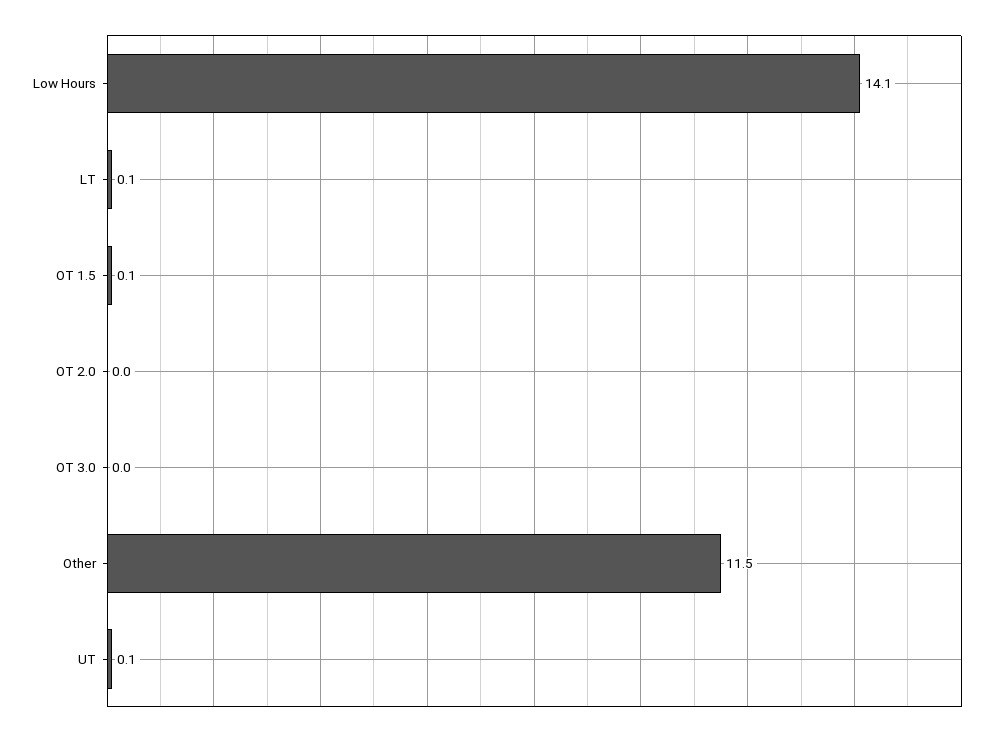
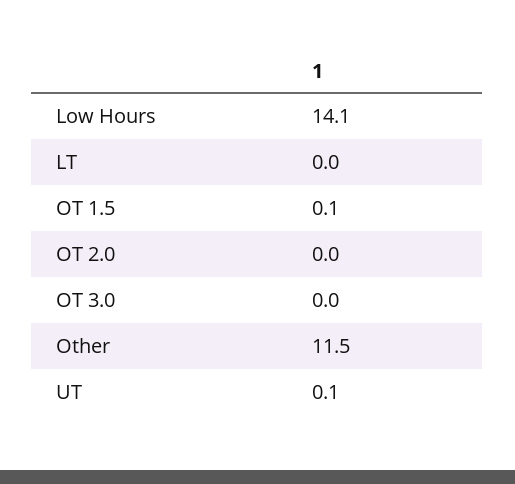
  {
    "Low Hours": 14.1,
-   "LT": 0.1,
+   "LT": 0,
    "OT 1.5": 0.1,
    "OT 2.0": 0,
    "OT 3.0": 0,
    "Other": 11.5,
    "UT": 0.1
  }

